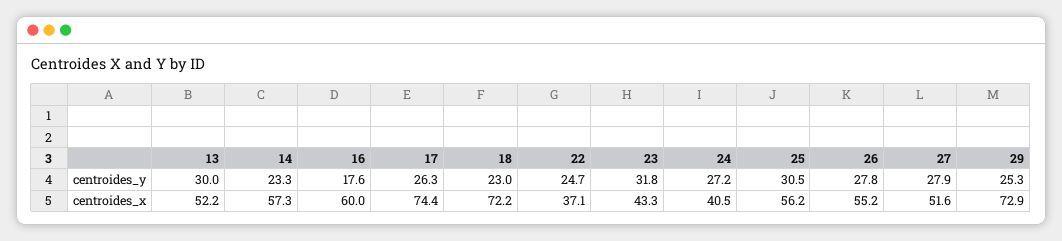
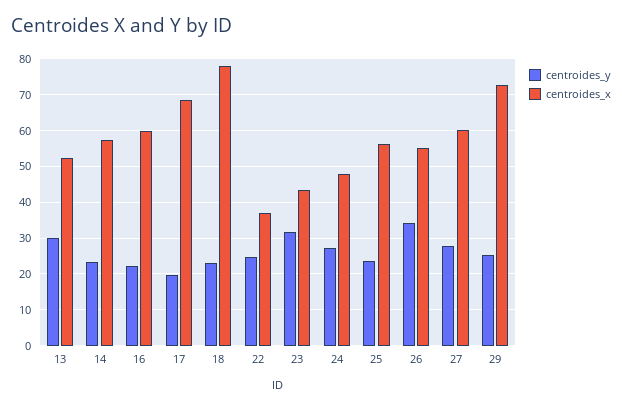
  {
    "centroides_y": {
      "13": 30,
      "14": 23.3,
-     "16": 17.6,
+     "16": 22,
-     "17": 26.3,
+     "17": 20,
      "18": 23,
      "22": 24.7,
      "23": 31.8,
      "24": 27.2,
-     "25": 30.5,
+     "25": 24,
-     "26": 27.8,
+     "26": 34,
      "27": 27.9,
      "29": 25.3
    },
    "centroides_x": {
      "13": 52.2,
      "14": 57.3,
      "16": 60,
-     "17": 74.4,
+     "17": 68,
-     "18": 72.2,
+     "18": 78,
      "22": 37.1,
      "23": 43.3,
-     "24": 40.5,
+     "24": 48,
      "25": 56.2,
      "26": 55.2,
-     "27": 51.6,
+     "27": 60,
      "29": 72.9
    }
  }

